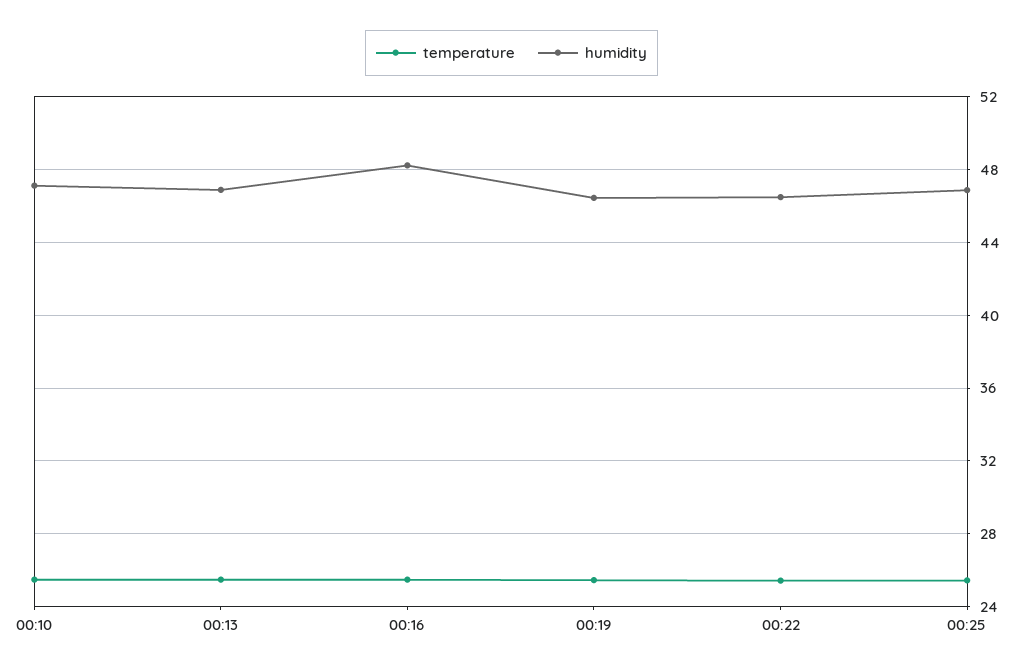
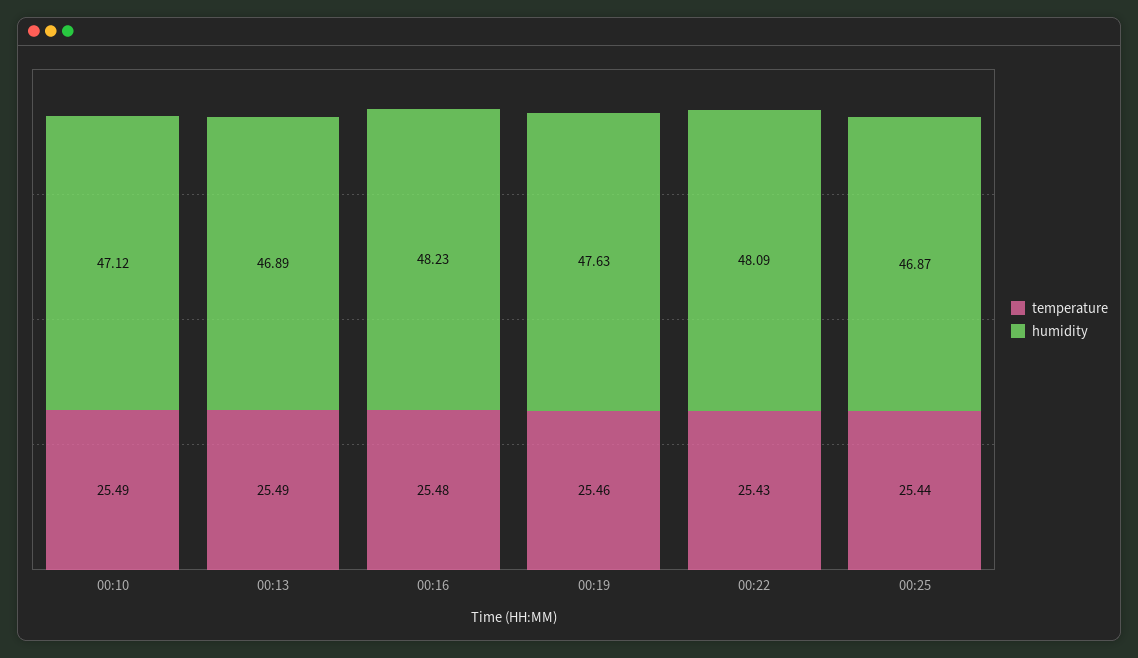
  {
    "temperature": {
      "00:10": 25.49,
      "00:13": 25.49,
      "00:16": 25.48,
      "00:19": 25.46,
      "00:22": 25.43,
      "00:25": 25.44
    },
    "humidity": {
      "00:10": 47.12,
      "00:13": 46.89,
      "00:16": 48.23,
-     "00:19": 46.5,
+     "00:19": 47.63,
-     "00:22": 46.5,
+     "00:22": 48.09,
      "00:25": 46.87
    }
  }

